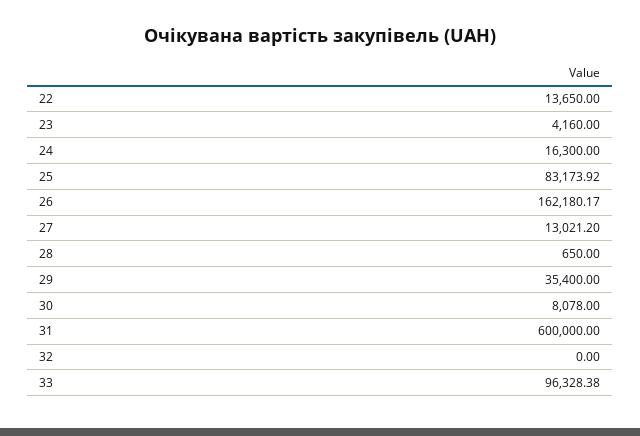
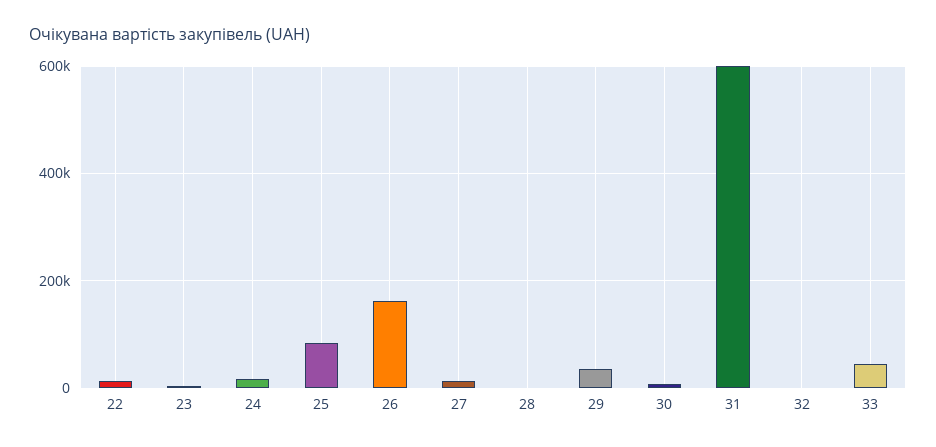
  {
    "22": 13650,
    "23": 4160,
    "24": 16300,
    "25": 83173.92,
    "26": 162180.17,
    "27": 13021.2,
    "28": 650,
    "29": 35400,
    "30": 8078,
    "31": 600000,
    "32": 0,
-   "33": 96328.38
+   "33": 40000
  }

